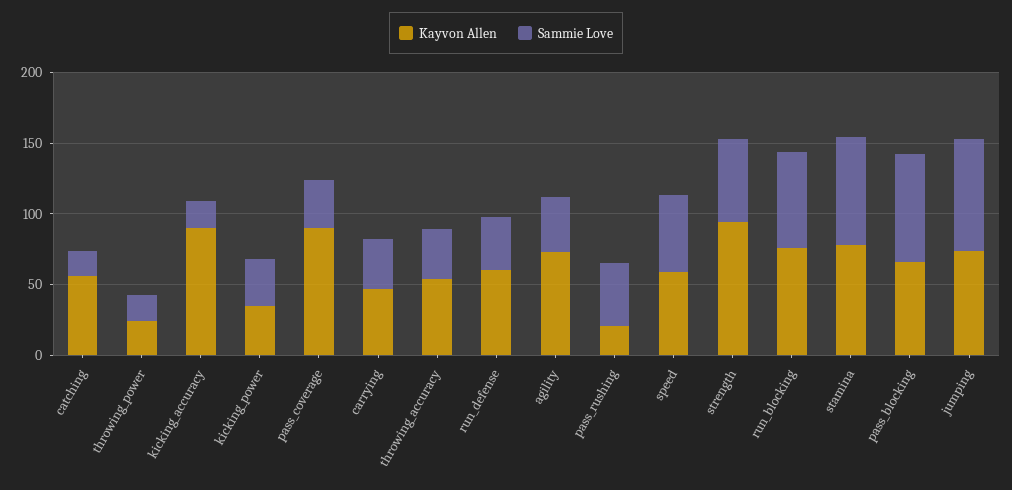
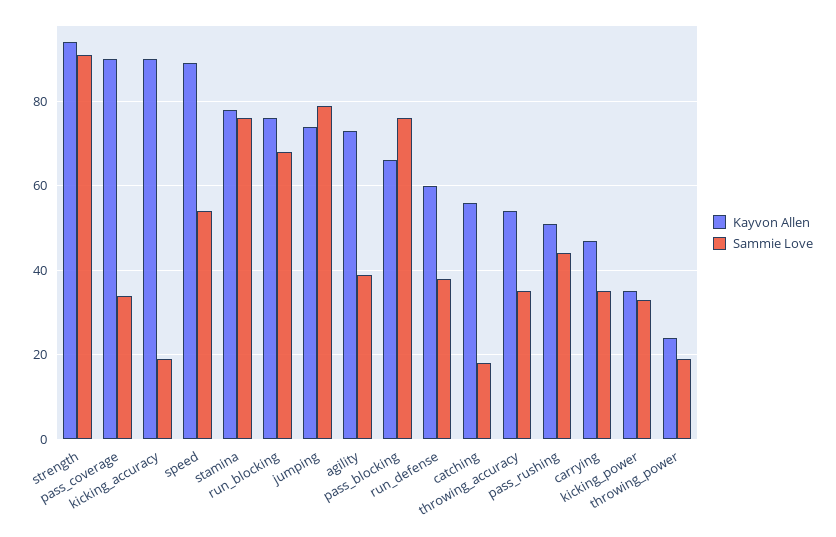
  {
    "Kayvon Allen": {
      "catching": 55,
      "throwing_power": 25,
      "kicking_accuracy": 90,
      "kicking_power": 35,
      "pass_coverage": 90,
      "carrying": 45,
      "throwing_accuracy": 55,
      "run_defense": 60,
      "agility": 75,
-     "pass_rushing": 20,
+     "pass_rushing": 50,
-     "speed": 60,
+     "speed": 90,
      "strength": 95,
      "run_blocking": 75,
      "stamina": 80,
      "pass_blocking": 65,
      "jumping": 75
    },
    "Sammie Love": {
      "catching": 20,
      "throwing_power": 20,
      "kicking_accuracy": 20,
      "kicking_power": 35,
      "pass_coverage": 35,
      "carrying": 35,
      "throwing_accuracy": 35,
      "run_defense": 40,
      "agility": 40,
      "pass_rushing": 45,
      "speed": 55,
-     "strength": 60,
+     "strength": 90,
      "run_blocking": 70,
      "stamina": 75,
      "pass_blocking": 75,
      "jumping": 80
    }
  }

